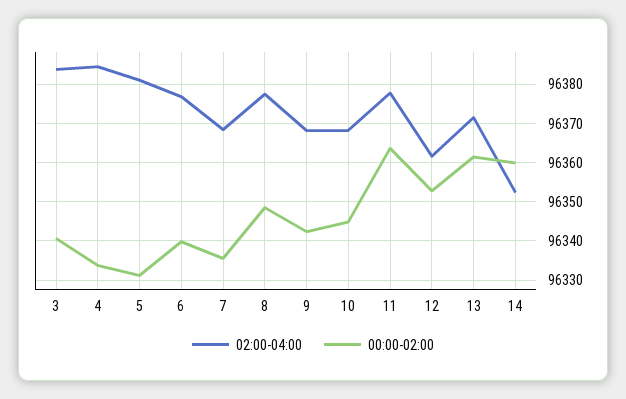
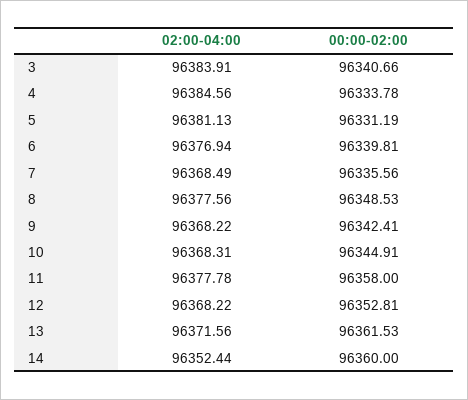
  {
    "02:00-04:00": {
      "3": 96383.91,
      "4": 96384.56,
      "5": 96381.13,
      "6": 96376.94,
      "7": 96368.49,
      "8": 96377.56,
      "9": 96368.22,
      "10": 96368.31,
      "11": 96377.78,
-     "12": 96362,
+     "12": 96368.22,
      "13": 96371.56,
      "14": 96352.44
    },
    "00:00-02:00": {
      "3": 96340.66,
      "4": 96333.78,
      "5": 96331.19,
      "6": 96339.81,
      "7": 96335.56,
      "8": 96348.53,
      "9": 96342.41,
      "10": 96344.91,
-     "11": 96364,
+     "11": 96358,
      "12": 96352.81,
      "13": 96361.53,
      "14": 96360
    }
  }

